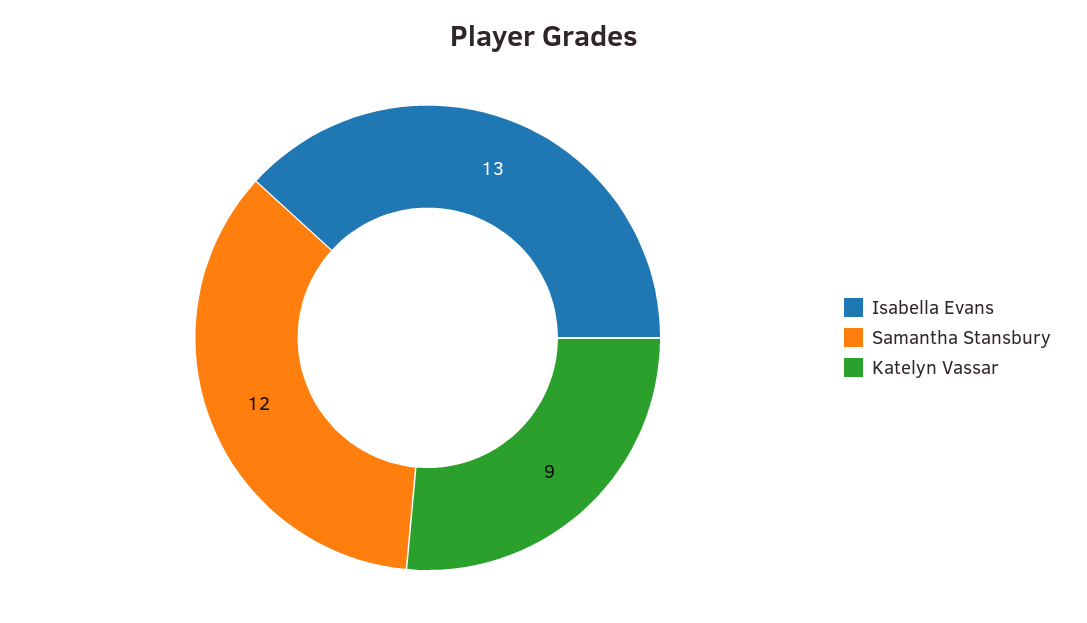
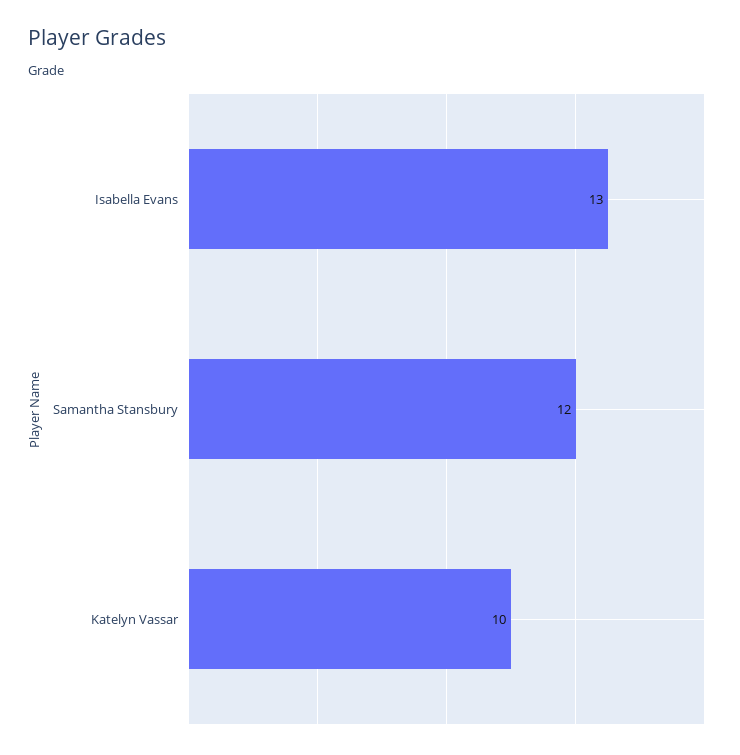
  {
    "Isabella Evans": 13,
    "Samantha Stansbury": 12,
-   "Katelyn Vassar": 9
+   "Katelyn Vassar": 10
  }

